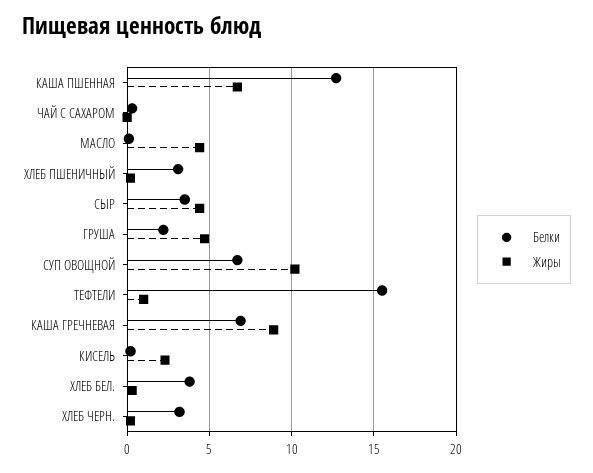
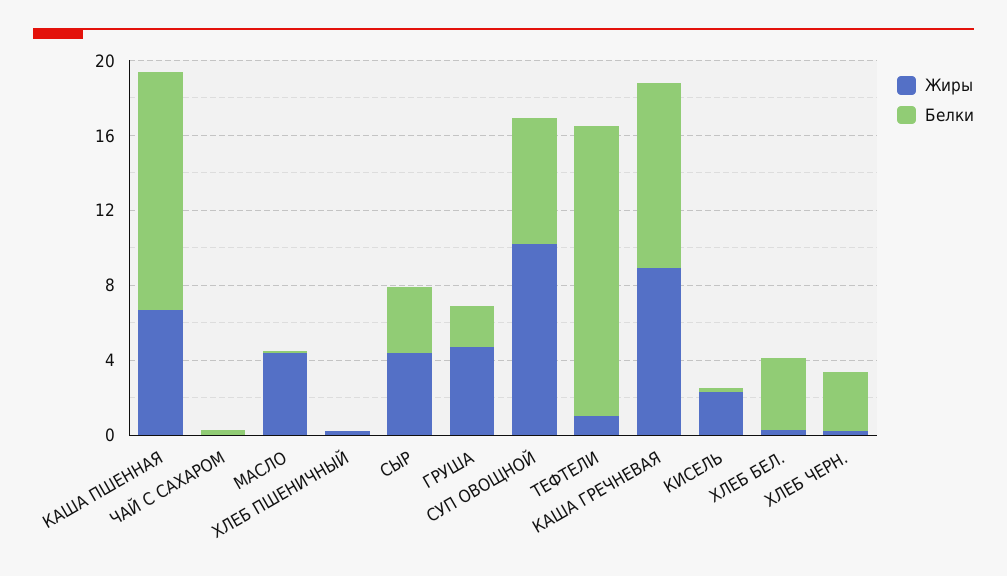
  {
    "Белки": {
      "КАША ПШЕННАЯ": 12.5,
      "ЧАЙ С САХАРОМ": 0.5,
      "МАСЛО": 0,
-     "ХЛЕБ ПШЕНИЧНЫЙ": 3,
+     "ХЛЕБ ПШЕНИЧНЫЙ": 0,
      "СЫР": 3.5,
      "ГРУША": 2,
      "СУП ОВОЩНОЙ": 6.5,
      "ТЕФТЕЛИ": 15.5,
-     "КАША ГРЕЧНЕВАЯ": 7,
+     "КАША ГРЕЧНЕВАЯ": 10,
      "КИСЕЛЬ": 0,
      "ХЛЕБ БЕЛ.": 4,
      "ХЛЕБ ЧЕРН.": 3
    },
    "Жиры": {
      "КАША ПШЕННАЯ": 6.5,
      "ЧАЙ С САХАРОМ": 0,
      "МАСЛО": 4.5,
      "ХЛЕБ ПШЕНИЧНЫЙ": 0,
      "СЫР": 4.5,
      "ГРУША": 4.5,
      "СУП ОВОЩНОЙ": 10,
      "ТЕФТЕЛИ": 1,
      "КАША ГРЕЧНЕВАЯ": 9,
      "КИСЕЛЬ": 2.5,
      "ХЛЕБ БЕЛ.": 0.5,
      "ХЛЕБ ЧЕРН.": 0
    }
  }

